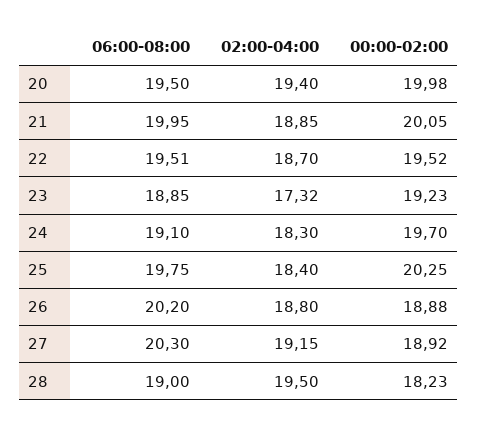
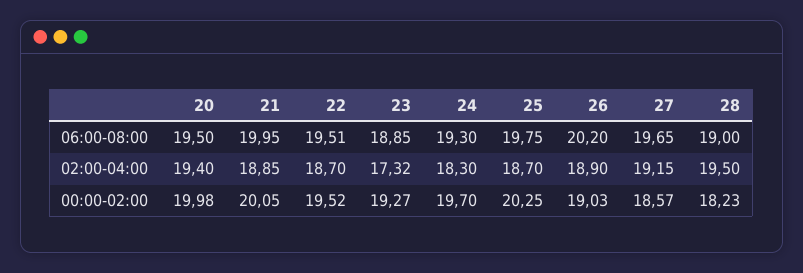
  {
    "06:00-08:00": {
      "20": 19.5,
      "21": 19.95,
      "22": 19.51,
      "23": 18.85,
-     "24": 19.1,
+     "24": 19.3,
      "25": 19.75,
      "26": 20.2,
-     "27": 20.3,
+     "27": 19.65,
      "28": 19
    },
    "02:00-04:00": {
      "20": 19.4,
      "21": 18.85,
      "22": 18.7,
      "23": 17.32,
      "24": 18.3,
-     "25": 18.4,
+     "25": 18.7,
-     "26": 18.8,
+     "26": 18.9,
      "27": 19.15,
      "28": 19.5
    },
    "00:00-02:00": {
      "20": 19.98,
      "21": 20.05,
      "22": 19.52,
-     "23": 19.23,
+     "23": 19.27,
      "24": 19.7,
      "25": 20.25,
-     "26": 18.88,
+     "26": 19.03,
-     "27": 18.92,
+     "27": 18.57,
      "28": 18.23
    }
  }

